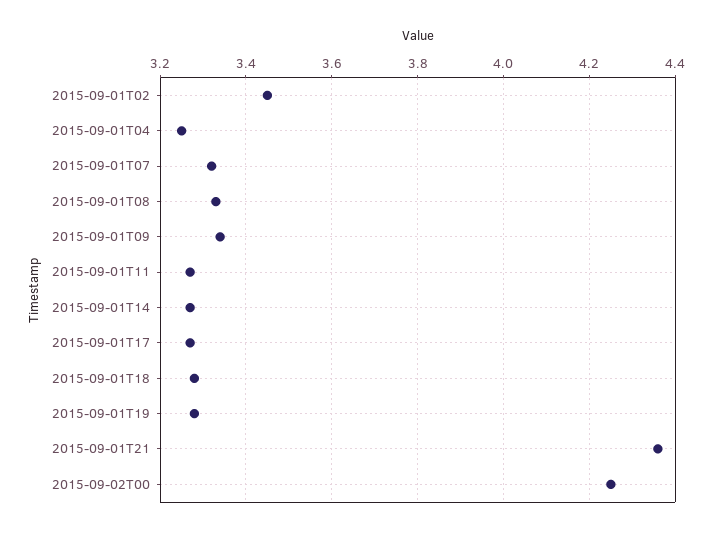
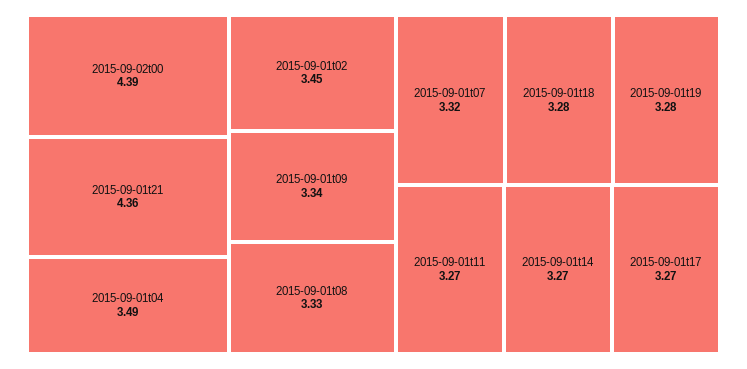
  {
    "2015-09-01T02": 3.45,
-   "2015-09-01T04": 3.25,
+   "2015-09-01T04": 3.49,
    "2015-09-01T07": 3.32,
    "2015-09-01T08": 3.33,
    "2015-09-01T09": 3.34,
    "2015-09-01T11": 3.27,
    "2015-09-01T14": 3.27,
    "2015-09-01T17": 3.27,
    "2015-09-01T18": 3.28,
    "2015-09-01T19": 3.28,
    "2015-09-01T21": 4.36,
-   "2015-09-02T00": 4.25
+   "2015-09-02T00": 4.39
  }

